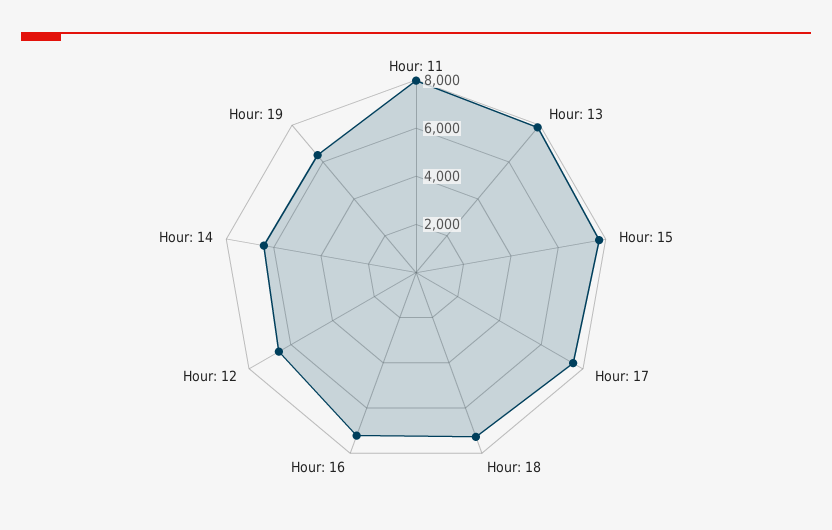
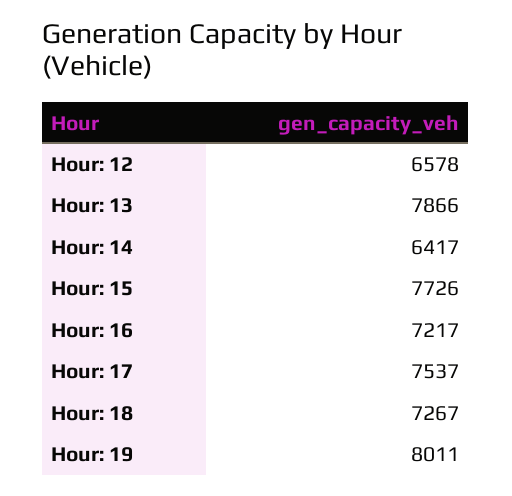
  {
-   "Hour: 11": 8000,
    "Hour: 13": 7866,
    "Hour: 15": 7726,
    "Hour: 17": 7537,
    "Hour: 18": 7267,
    "Hour: 16": 7217,
    "Hour: 12": 6578,
    "Hour: 14": 6417,
-   "Hour: 19": 6500
+   "Hour: 19": 8011
  }

